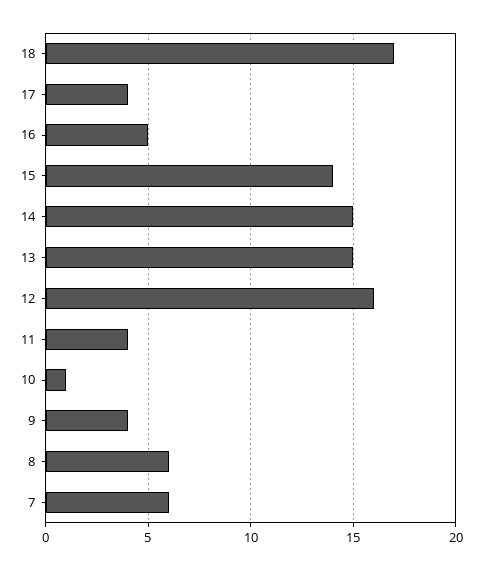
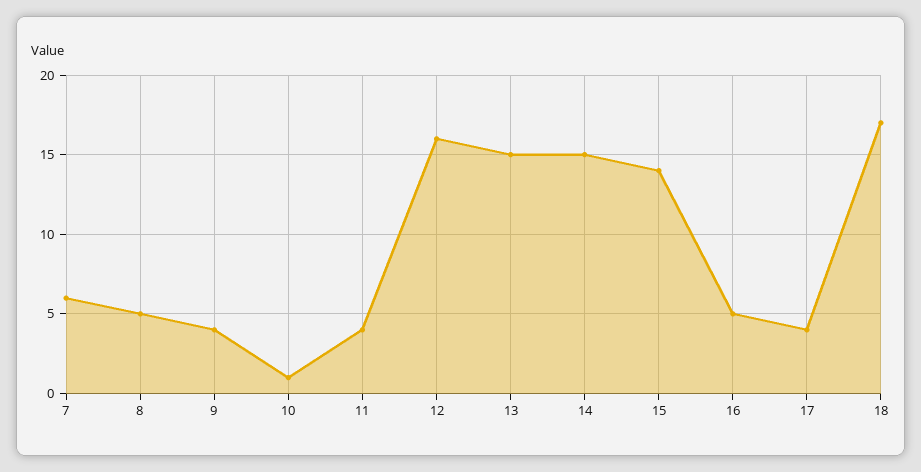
  {
    "18": 17,
    "17": 4,
    "16": 5,
    "15": 14,
    "14": 15,
    "13": 15,
    "12": 16,
    "11": 4,
    "10": 1,
    "9": 4,
-   "8": 6,
+   "8": 5,
    "7": 6
  }

